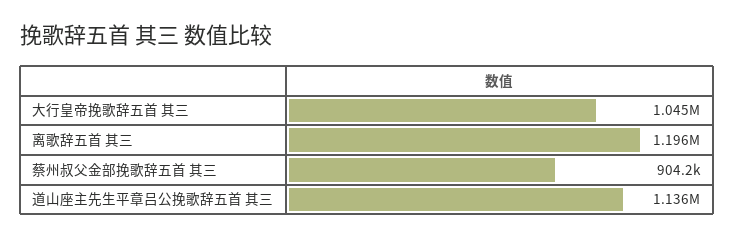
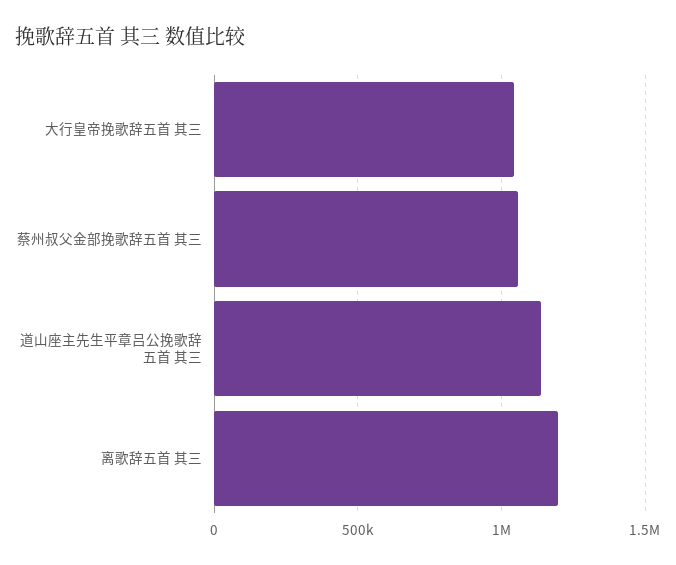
  {
    "大行皇帝挽歌辞五首 其三": 1045000,
    "离歌辞五首 其三": 1196000,
-   "蔡州叔父金部挽歌辞五首 其三": 904200,
+   "蔡州叔父金部挽歌辞五首 其三": 1050000,
    "道山座主先生平章吕公挽歌辞五首 其三": 1136000
  }

